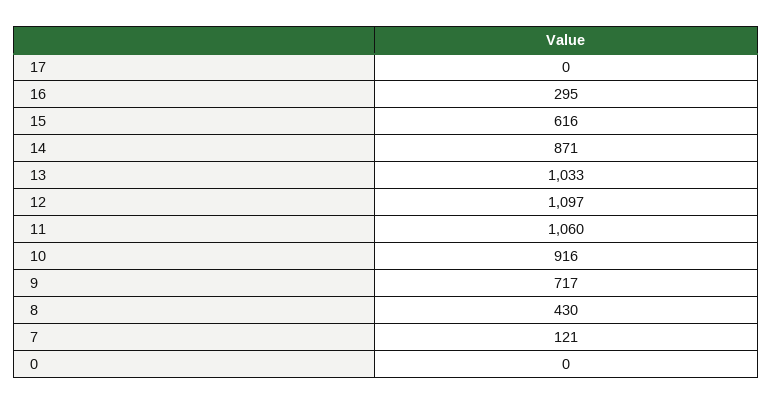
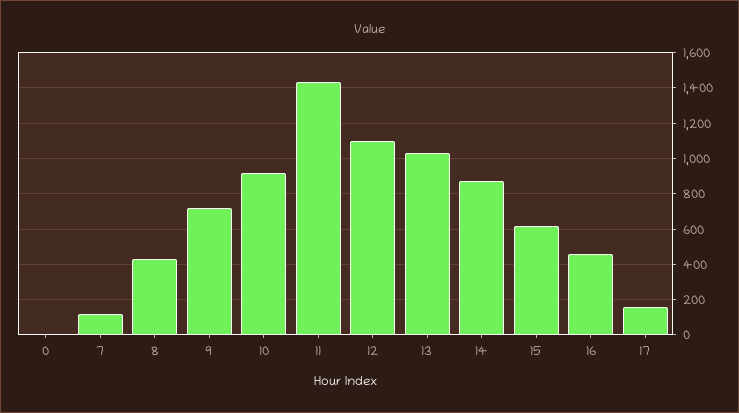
  {
-   "17": 0,
+   "17": 150,
-   "16": 295,
+   "16": 450,
    "15": 616,
    "14": 871,
    "13": 1033,
    "12": 1097,
-   "11": 1060,
+   "11": 1450,
    "10": 916,
    "9": 717,
    "8": 430,
    "7": 121,
    "0": 0
  }

